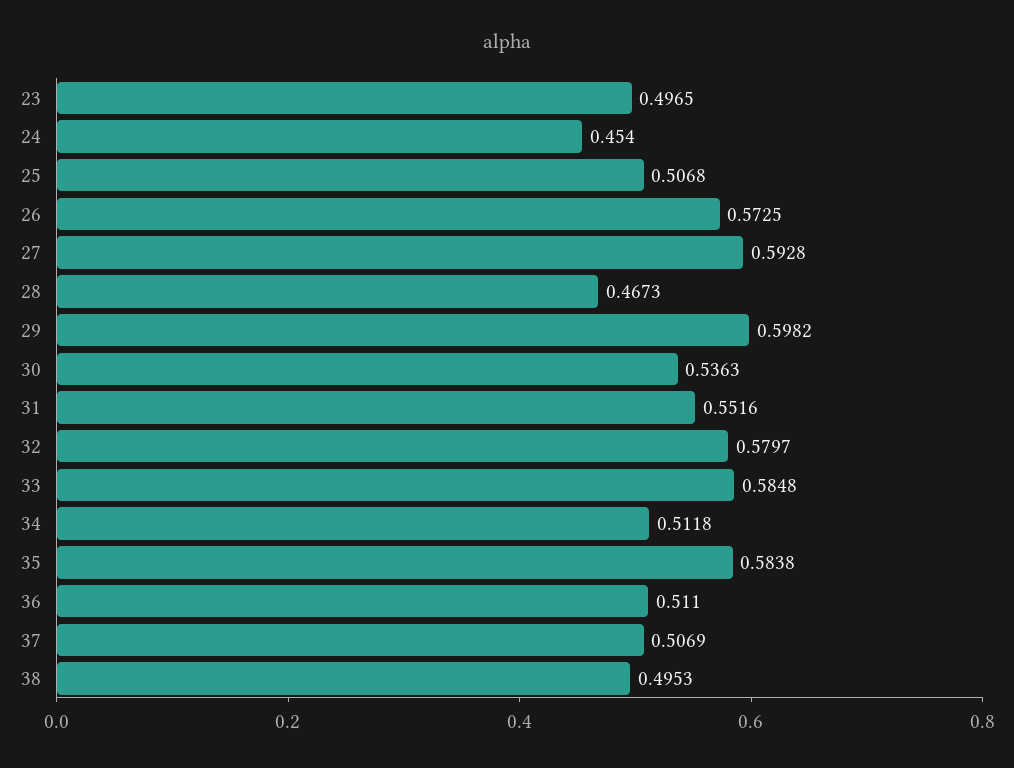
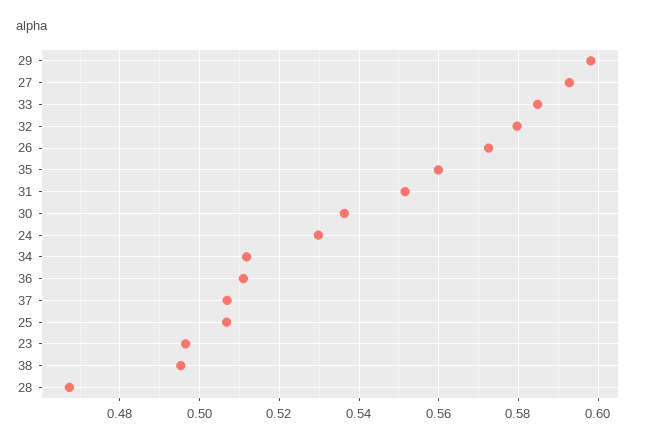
  {
    "23": 0.4965,
-   "24": 0.454,
+   "24": 0.53,
    "25": 0.5068,
    "26": 0.5725,
    "27": 0.5928,
    "28": 0.4673,
    "29": 0.5982,
    "30": 0.5363,
    "31": 0.5516,
    "32": 0.5797,
    "33": 0.5848,
    "34": 0.5118,
-   "35": 0.5838,
+   "35": 0.56,
    "36": 0.511,
    "37": 0.5069,
    "38": 0.4953
  }

